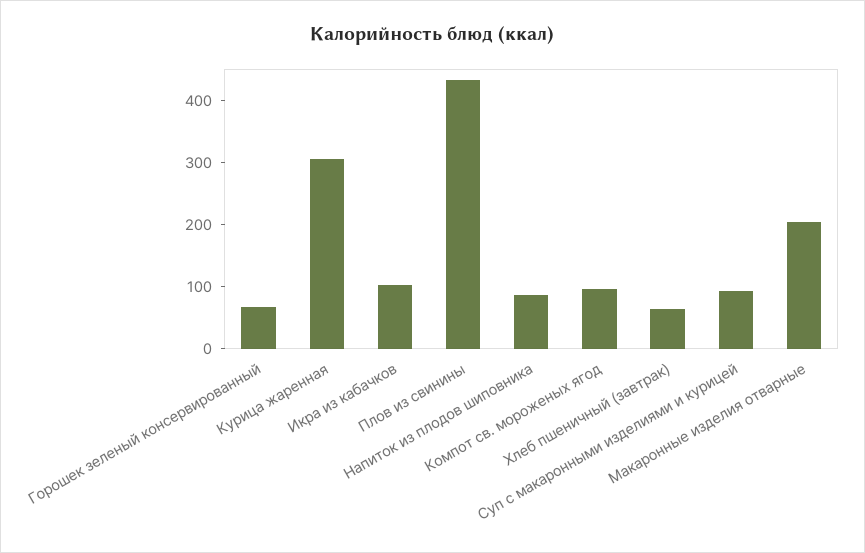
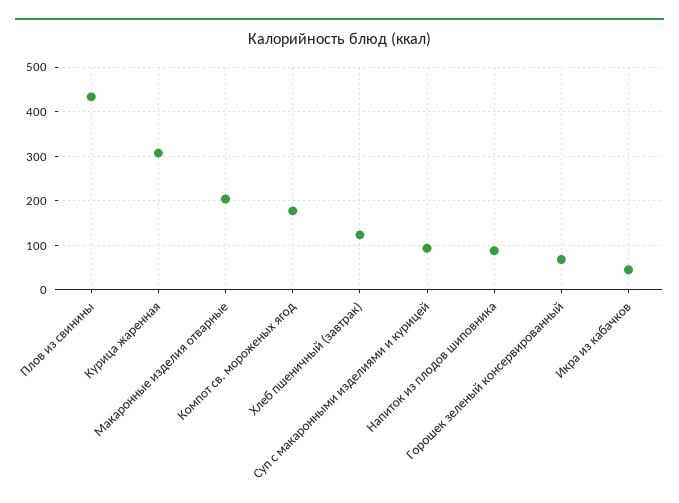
  {
    "Горошек зеленый консервированный": 60,
    "Курица жаренная": 300,
-   "Икра из кабачков": 100,
+   "Икра из кабачков": 40,
    "Плов из свинины": 440,
    "Напиток из плодов шиповника": 80,
-   "Компот св. мороженых ягод": 100,
+   "Компот св. мороженых ягод": 180,
-   "Хлеб пшеничный (завтрак)": 60,
+   "Хлеб пшеничный (завтрак)": 120,
    "Суп с макаронными изделиями и курицей": 100,
    "Макаронные изделия отварные": 200
  }

